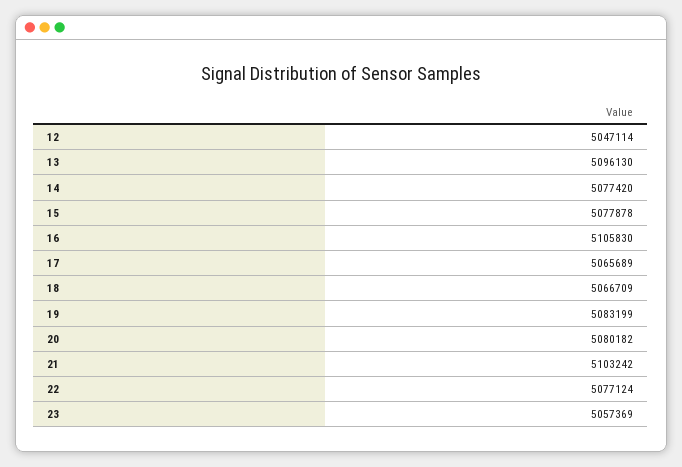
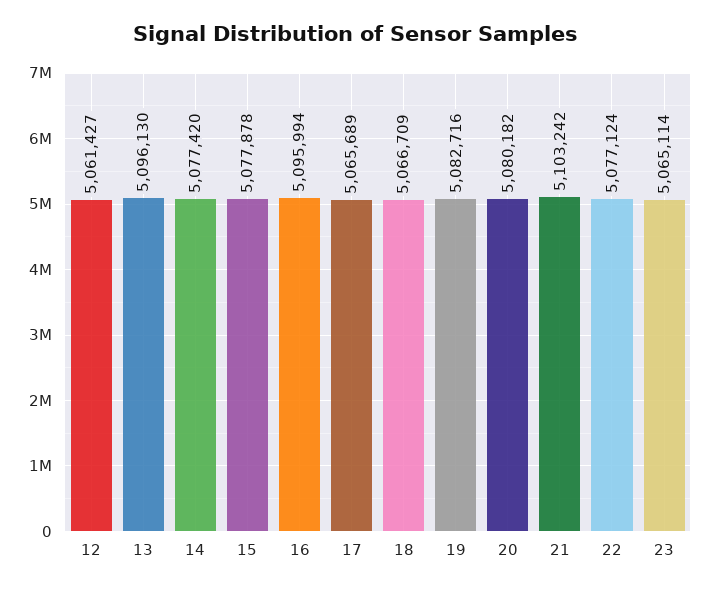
  {
-   "12": 5047114,
+   "12": 5061427,
    "13": 5096130,
    "14": 5077420,
    "15": 5077878,
-   "16": 5105830,
+   "16": 5095994,
    "17": 5065689,
    "18": 5066709,
-   "19": 5083199,
+   "19": 5082716,
    "20": 5080182,
    "21": 5103242,
    "22": 5077124,
-   "23": 5057369
+   "23": 5065114
  }

